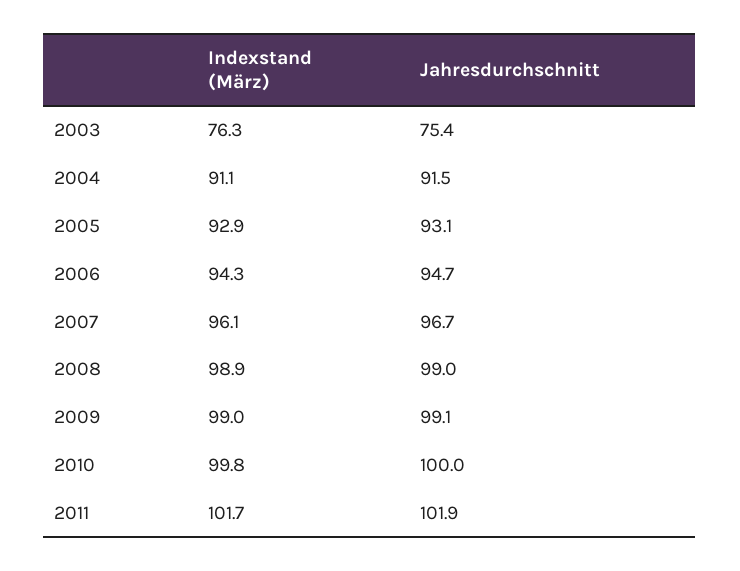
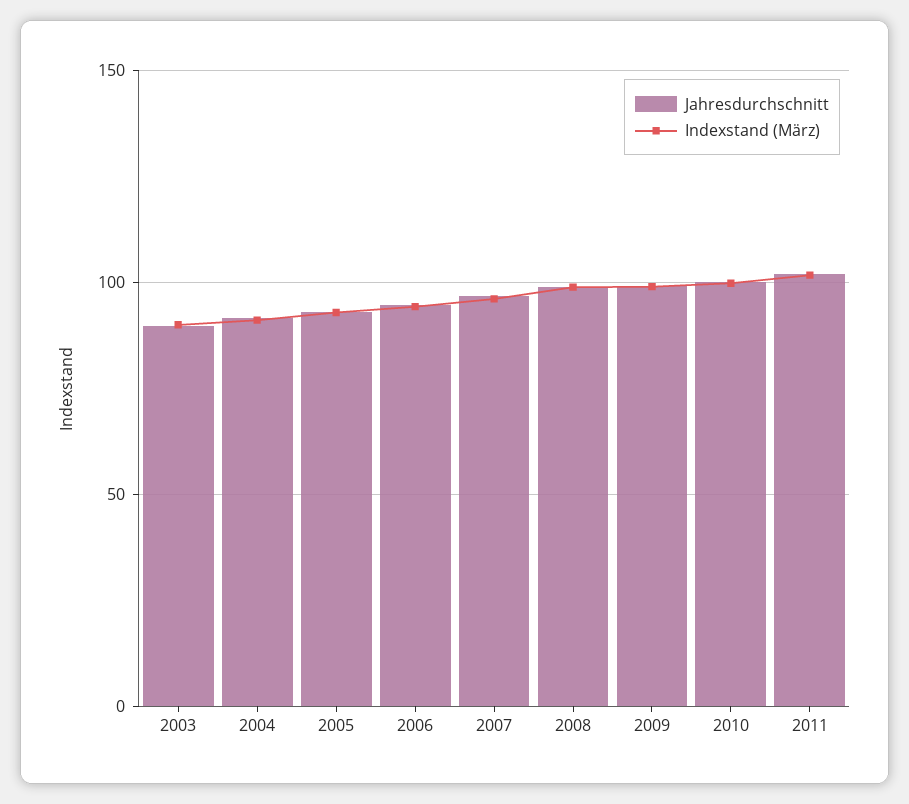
  {
    "Indexstand (März)": {
-     "2003": 76.3,
+     "2003": 90,
      "2004": 91.1,
      "2005": 92.9,
      "2006": 94.3,
      "2007": 96.1,
      "2008": 98.9,
      "2009": 99,
      "2010": 99.8,
      "2011": 101.7
    },
    "Jahresdurchschnitt": {
-     "2003": 75.4,
+     "2003": 90,
      "2004": 91.5,
      "2005": 93.1,
      "2006": 94.7,
      "2007": 96.7,
      "2008": 99,
      "2009": 99.1,
      "2010": 100,
      "2011": 101.9
    }
  }

